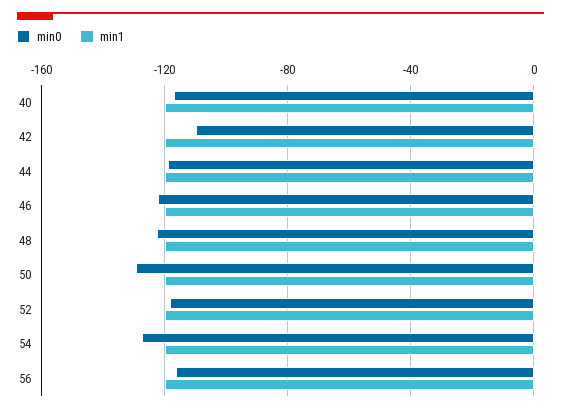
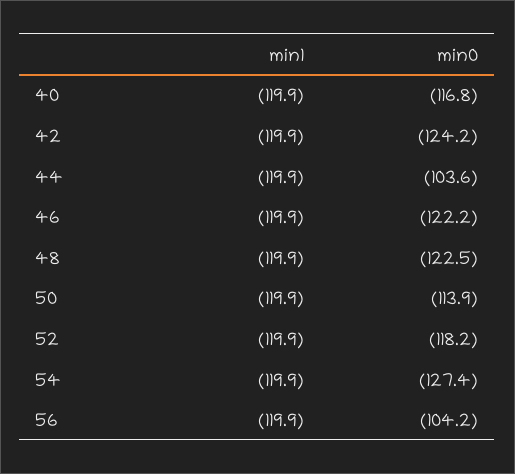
  {
    "min0": {
      "40": -116.8,
-     "42": -110,
+     "42": -124.2,
-     "44": -120,
+     "44": -103.6,
      "46": -122.2,
      "48": -122.5,
-     "50": -130,
+     "50": -113.9,
      "52": -118.2,
      "54": -127.4,
-     "56": -115
+     "56": -104.2
    },
    "min1": {
      "40": -119.9,
      "42": -119.9,
      "44": -119.9,
      "46": -119.9,
      "48": -119.9,
      "50": -119.9,
      "52": -119.9,
      "54": -119.9,
      "56": -119.9
    }
  }

